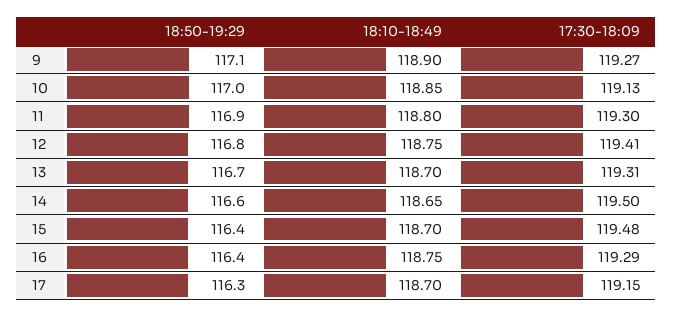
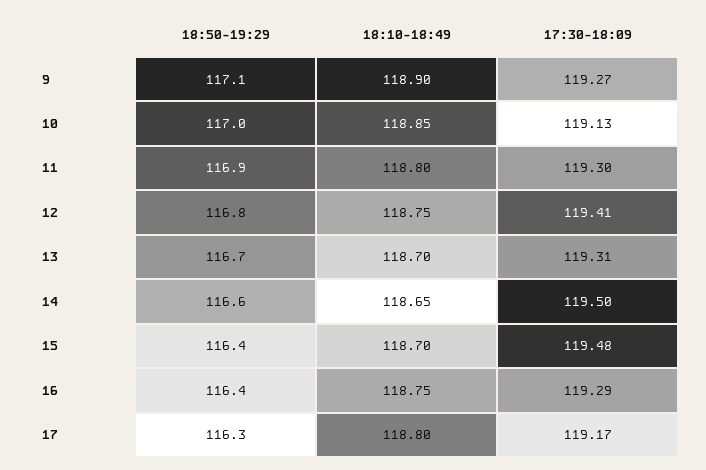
  {
    "18:50-19:29": {
      "9": 117.1,
      "10": 117,
      "11": 116.9,
      "12": 116.8,
      "13": 116.7,
      "14": 116.6,
      "15": 116.4,
      "16": 116.4,
      "17": 116.3
    },
    "18:10-18:49": {
      "9": 118.9,
      "10": 118.85,
      "11": 118.8,
      "12": 118.75,
      "13": 118.7,
      "14": 118.65,
      "15": 118.7,
      "16": 118.75,
-     "17": 118.7
+     "17": 118.8
    },
    "17:30-18:09": {
      "9": 119.27,
      "10": 119.13,
      "11": 119.3,
      "12": 119.41,
      "13": 119.31,
      "14": 119.5,
      "15": 119.48,
      "16": 119.29,
-     "17": 119.15
+     "17": 119.17
    }
  }

